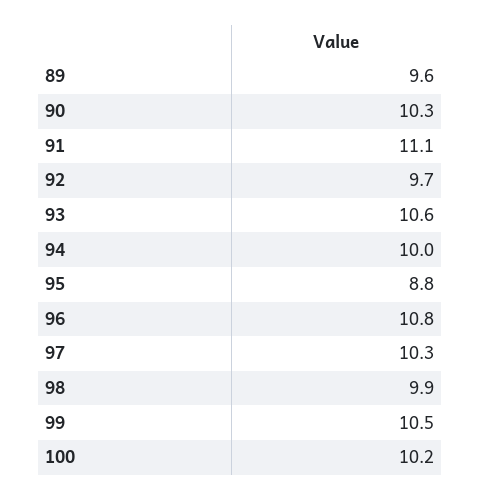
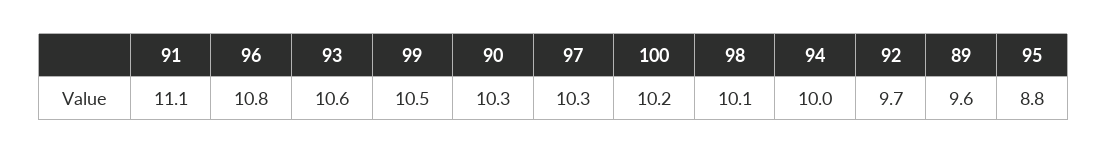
  {
    "89": 9.6,
    "90": 10.3,
    "91": 11.1,
    "92": 9.7,
    "93": 10.6,
    "94": 10,
    "95": 8.8,
    "96": 10.8,
    "97": 10.3,
-   "98": 9.9,
+   "98": 10.1,
    "99": 10.5,
    "100": 10.2
  }

